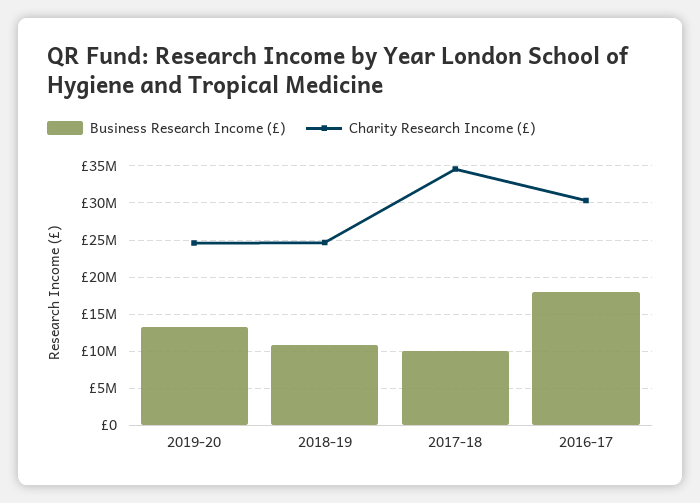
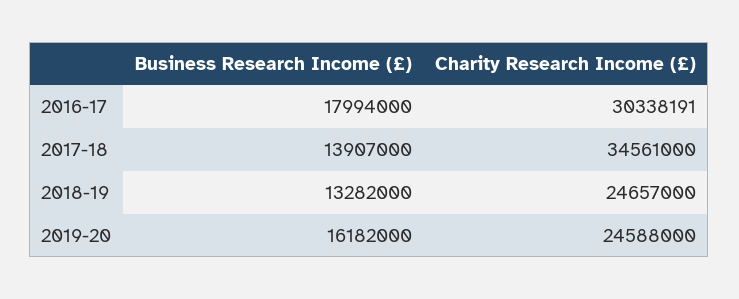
  {
    "Business Research Income (£)": {
-     "2019-20": 13000000,
+     "2019-20": 16182000,
-     "2018-19": 11000000,
+     "2018-19": 13282000,
-     "2017-18": 10000000,
+     "2017-18": 13907000,
      "2016-17": 17994000
    },
    "Charity Research Income (£)": {
      "2019-20": 24588000,
      "2018-19": 24657000,
      "2017-18": 34561000,
      "2016-17": 30338191
    }
  }

